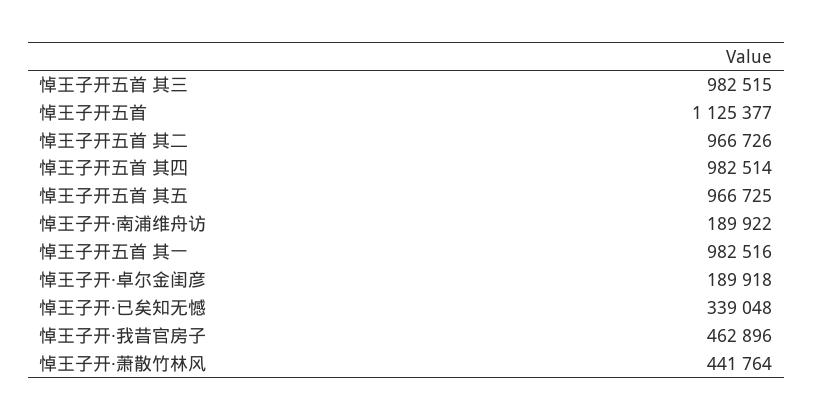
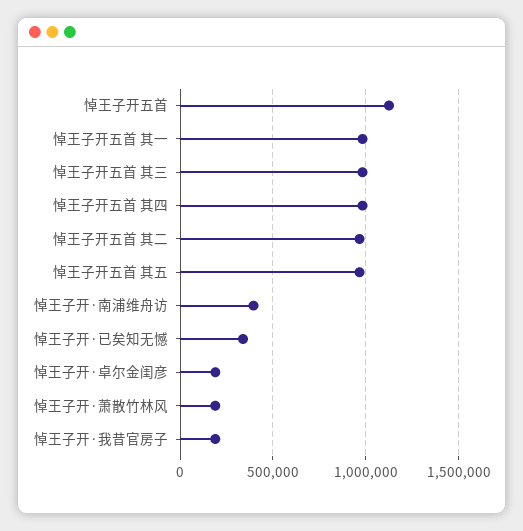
  {
    "悼王子开五首 其三": 982515,
    "悼王子开五首": 1125377,
    "悼王子开五首 其二": 966726,
    "悼王子开五首 其四": 982514,
    "悼王子开五首 其五": 966725,
-   "悼王子开·南浦维舟访": 189922,
+   "悼王子开·南浦维舟访": 400000,
    "悼王子开五首 其一": 982516,
    "悼王子开·卓尔金闺彦": 189918,
    "悼王子开·已矣知无憾": 339048,
-   "悼王子开·我昔官房子": 462896,
+   "悼王子开·我昔官房子": 200000,
-   "悼王子开·萧散竹林风": 441764
+   "悼王子开·萧散竹林风": 200000
  }

